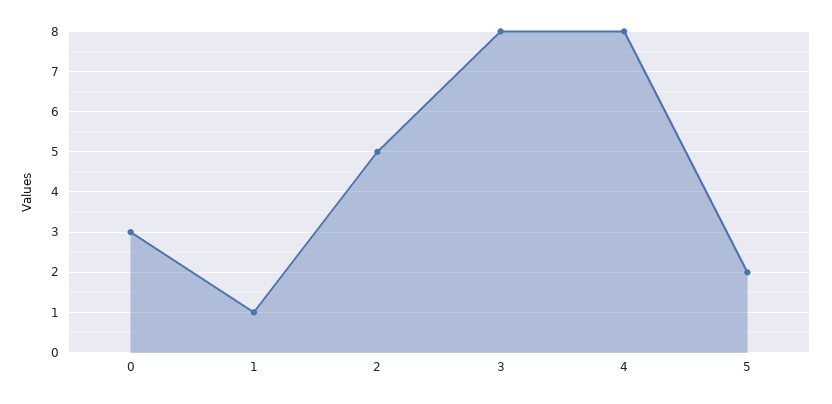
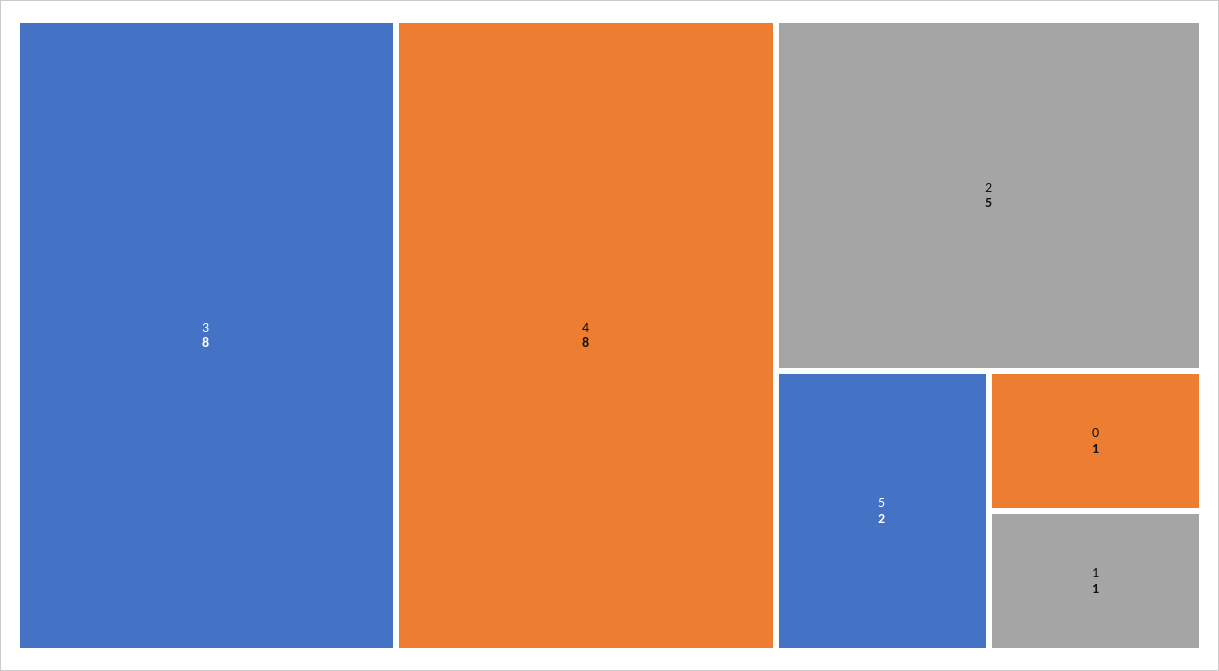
  {
-   "0": 3,
+   "0": 1,
    "1": 1,
    "2": 5,
    "3": 8,
    "4": 8,
    "5": 2
  }

